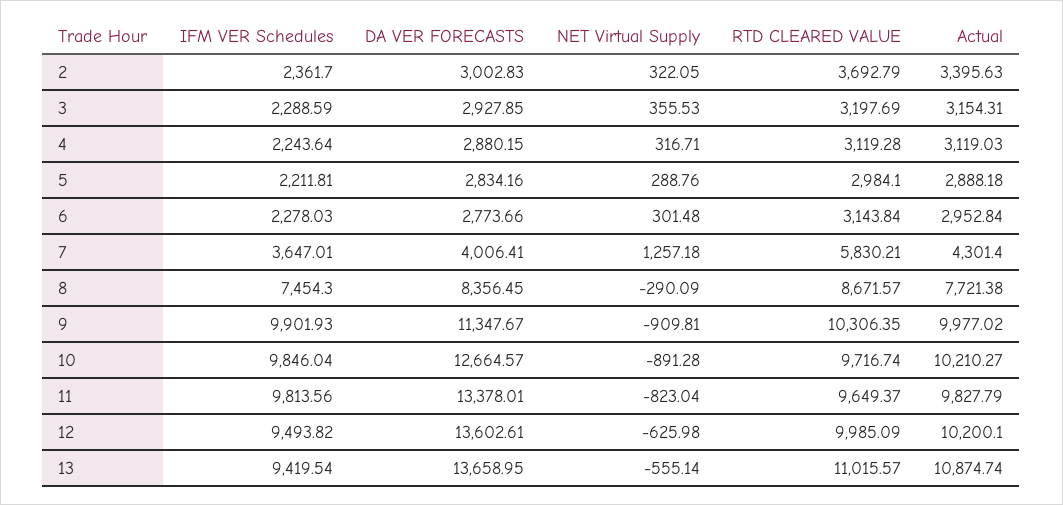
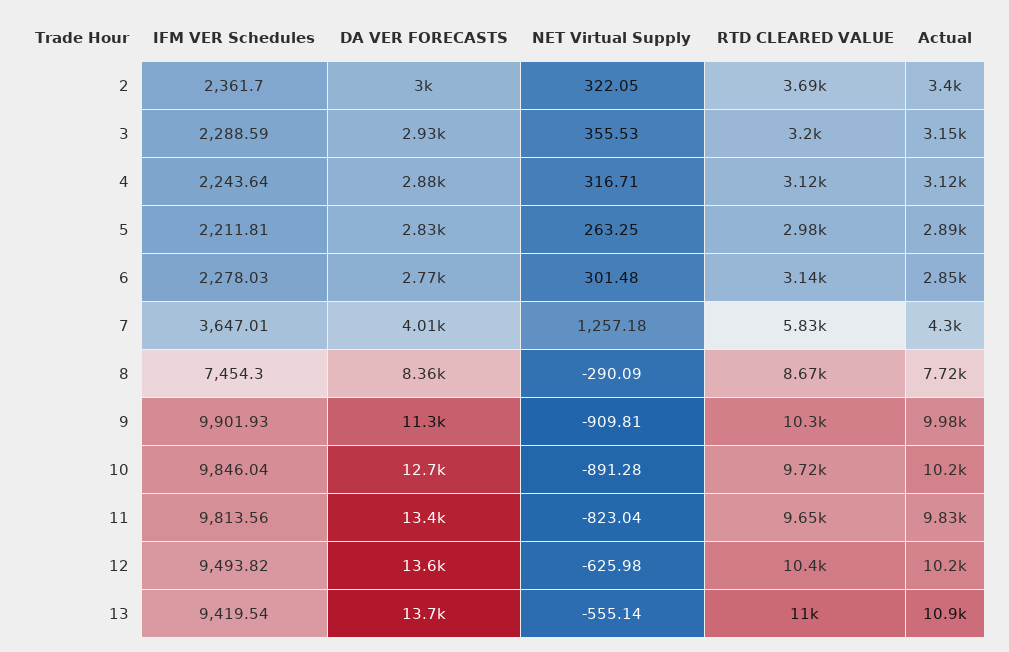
  {
    "IFM VER Schedules": {
      "2": 2361.7,
      "3": 2288.59,
      "4": 2243.64,
      "5": 2211.81,
      "6": 2278.03,
      "7": 3647.01,
      "8": 7454.3,
      "9": 9901.93,
      "10": 9846.04,
      "11": 9813.56,
      "12": 9493.82,
      "13": 9419.54
    },
    "DA VER FORECASTS": {
      "2": 3002.83,
      "3": 2927.85,
      "4": 2880.15,
      "5": 2834.16,
      "6": 2773.66,
      "7": 4006.41,
      "8": 8356.45,
      "9": 11347.67,
      "10": 12664.57,
      "11": 13378.01,
      "12": 13602.61,
      "13": 13658.95
    },
    "NET Virtual Supply": {
      "2": 322.05,
      "3": 355.53,
      "4": 316.71,
-     "5": 288.76,
+     "5": 263.25,
      "6": 301.48,
      "7": 1257.18,
      "8": -290.09,
      "9": -909.81,
      "10": -891.28,
      "11": -823.04,
      "12": -625.98,
      "13": -555.14
    },
    "RTD CLEARED VALUE": {
      "2": 3692.79,
      "3": 3197.69,
      "4": 3119.28,
      "5": 2984.1,
      "6": 3143.84,
      "7": 5830.21,
      "8": 8671.57,
      "9": 10306.35,
      "10": 9716.74,
      "11": 9649.37,
-     "12": 9985.09,
+     "12": 10400,
      "13": 11015.57
    },
    "Actual": {
      "2": 3395.63,
      "3": 3154.31,
      "4": 3119.03,
      "5": 2888.18,
-     "6": 2952.84,
+     "6": 2850,
      "7": 4301.4,
      "8": 7721.38,
      "9": 9977.02,
      "10": 10210.27,
      "11": 9827.79,
      "12": 10200.1,
      "13": 10874.74
    }
  }

